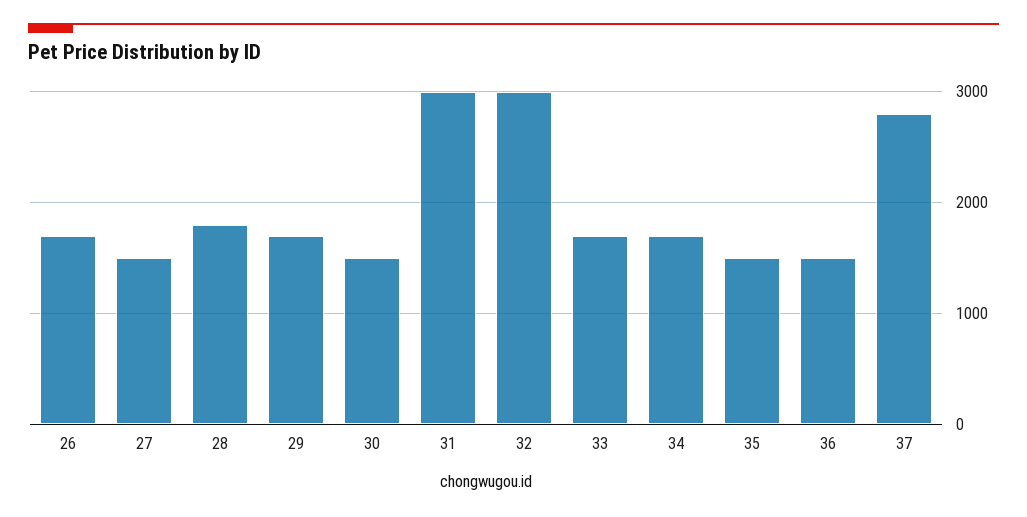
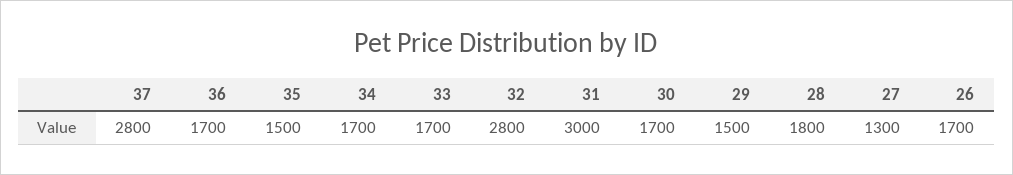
  {
    "26": 1700,
-   "27": 1500,
+   "27": 1300,
    "28": 1800,
-   "29": 1700,
+   "29": 1500,
-   "30": 1500,
+   "30": 1700,
    "31": 3000,
-   "32": 3000,
+   "32": 2800,
    "33": 1700,
    "34": 1700,
    "35": 1500,
-   "36": 1500,
+   "36": 1700,
    "37": 2800
  }

